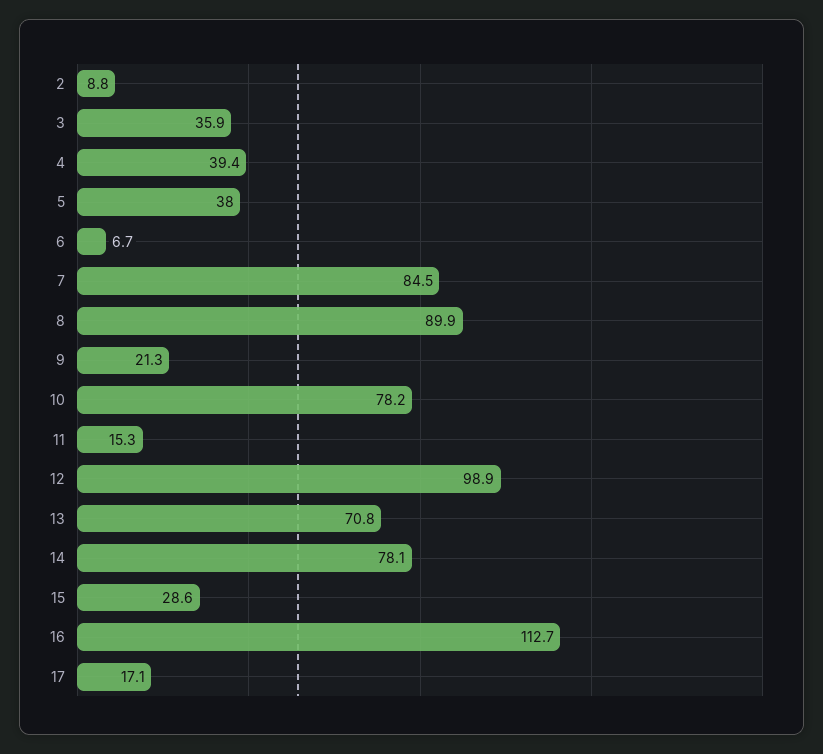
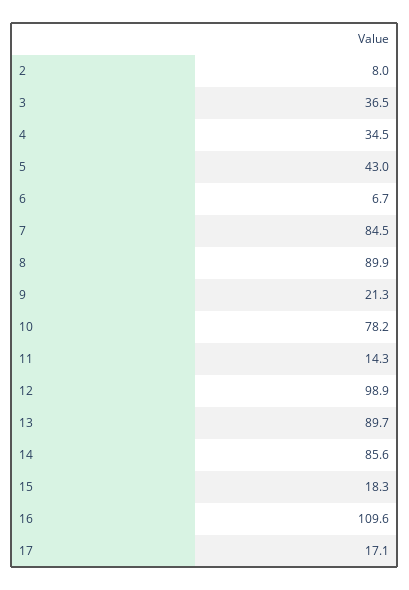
  {
-   "2": 8.8,
+   "2": 8,
-   "3": 35.9,
+   "3": 36.5,
-   "4": 39.4,
+   "4": 34.5,
-   "5": 38,
+   "5": 43,
    "6": 6.7,
    "7": 84.5,
    "8": 89.9,
    "9": 21.3,
    "10": 78.2,
-   "11": 15.3,
+   "11": 14.3,
    "12": 98.9,
-   "13": 70.8,
+   "13": 89.7,
-   "14": 78.1,
+   "14": 85.6,
-   "15": 28.6,
+   "15": 18.3,
-   "16": 112.7,
+   "16": 109.6,
    "17": 17.1
  }

